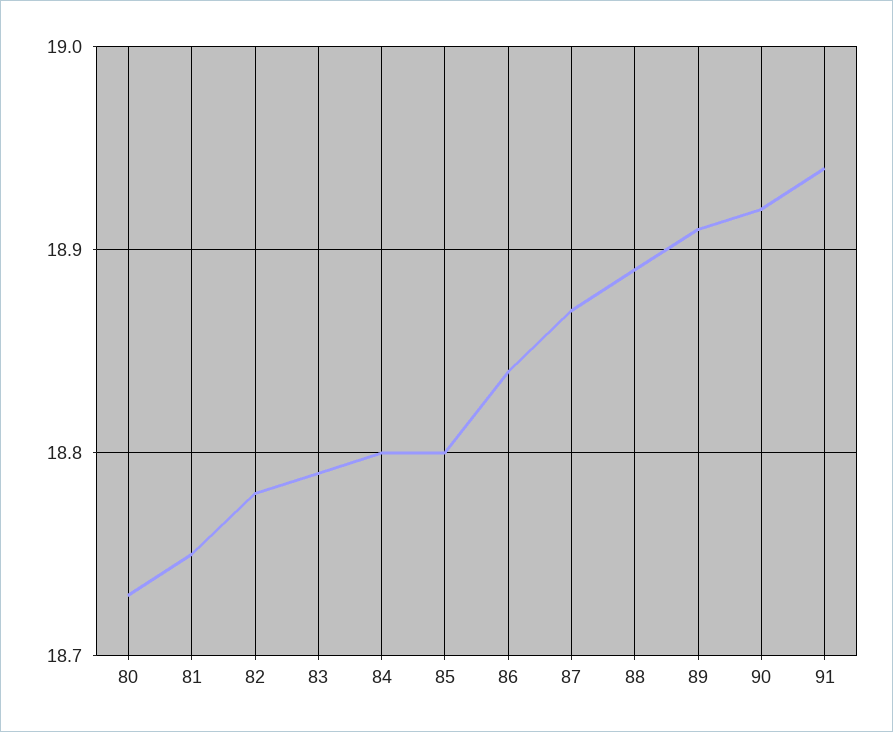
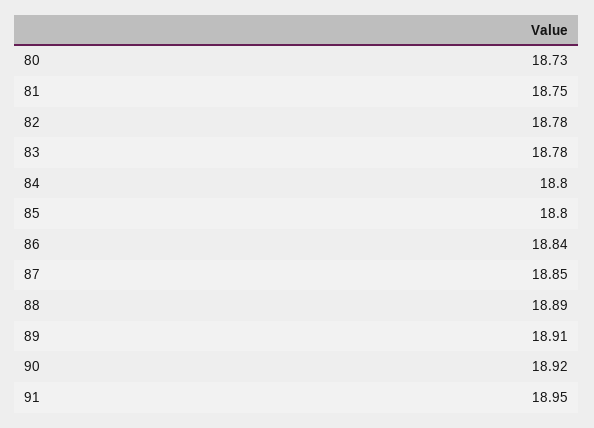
  {
    "80": 18.73,
    "81": 18.75,
    "82": 18.78,
-   "83": 18.79,
+   "83": 18.78,
    "84": 18.8,
    "85": 18.8,
    "86": 18.84,
-   "87": 18.87,
+   "87": 18.85,
    "88": 18.89,
    "89": 18.91,
    "90": 18.92,
-   "91": 18.94
+   "91": 18.95
  }

